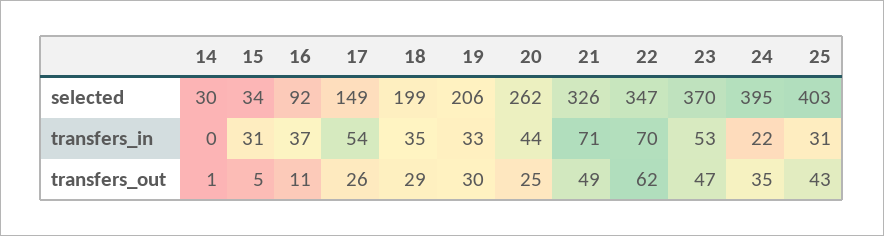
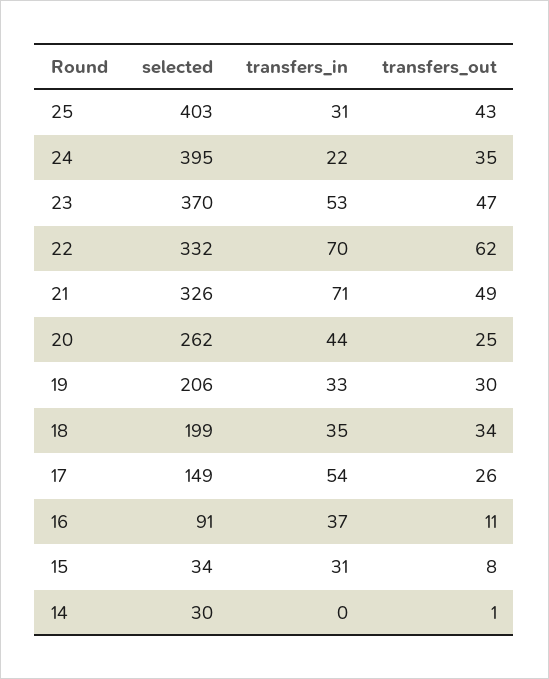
  {
    "14": {
      "selected": 30,
      "transfers_in": 0,
      "transfers_out": 1
    },
    "15": {
      "selected": 34,
      "transfers_in": 31,
-     "transfers_out": 5
+     "transfers_out": 8
    },
    "16": {
-     "selected": 92,
+     "selected": 91,
      "transfers_in": 37,
      "transfers_out": 11
    },
    "17": {
      "selected": 149,
      "transfers_in": 54,
      "transfers_out": 26
    },
    "18": {
      "selected": 199,
      "transfers_in": 35,
-     "transfers_out": 29
+     "transfers_out": 34
    },
    "19": {
      "selected": 206,
      "transfers_in": 33,
      "transfers_out": 30
    },
    "20": {
      "selected": 262,
      "transfers_in": 44,
      "transfers_out": 25
    },
    "21": {
      "selected": 326,
      "transfers_in": 71,
      "transfers_out": 49
    },
    "22": {
-     "selected": 347,
+     "selected": 332,
      "transfers_in": 70,
      "transfers_out": 62
    },
    "23": {
      "selected": 370,
      "transfers_in": 53,
      "transfers_out": 47
    },
    "24": {
      "selected": 395,
      "transfers_in": 22,
      "transfers_out": 35
    },
    "25": {
      "selected": 403,
      "transfers_in": 31,
      "transfers_out": 43
    }
  }

